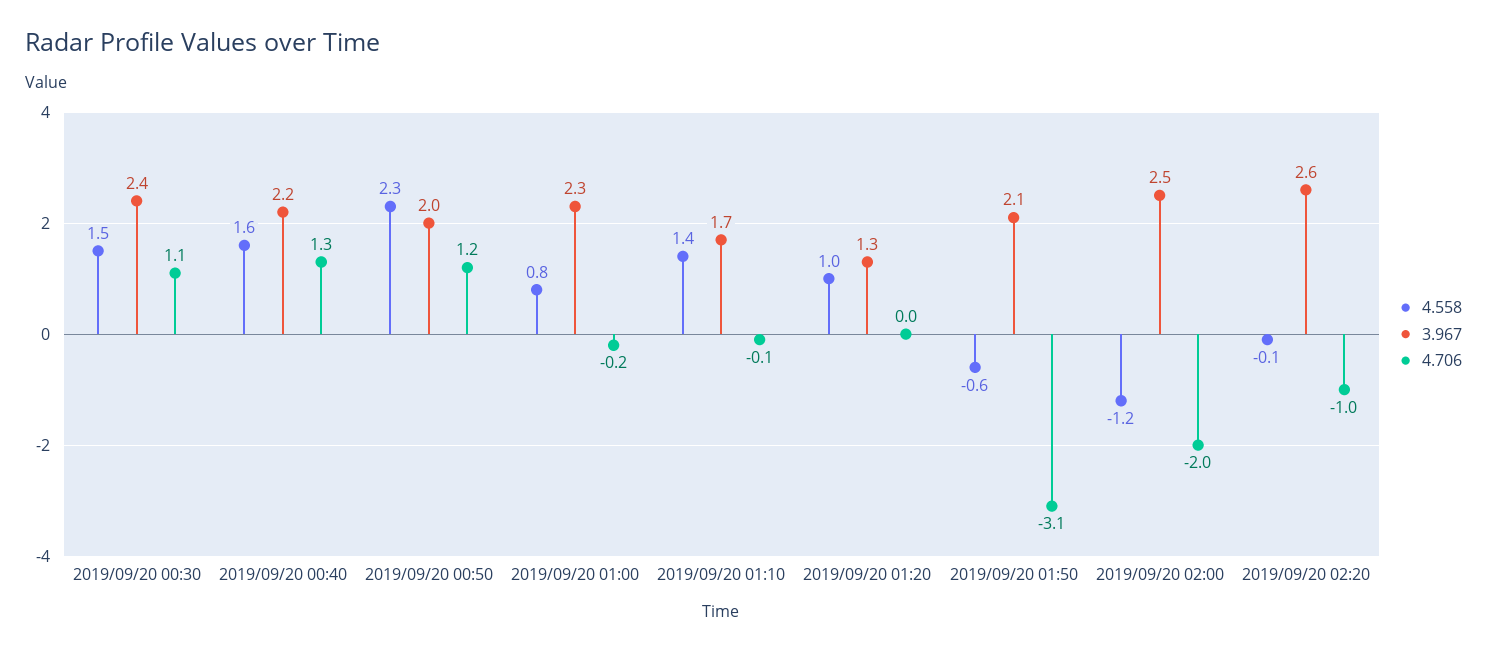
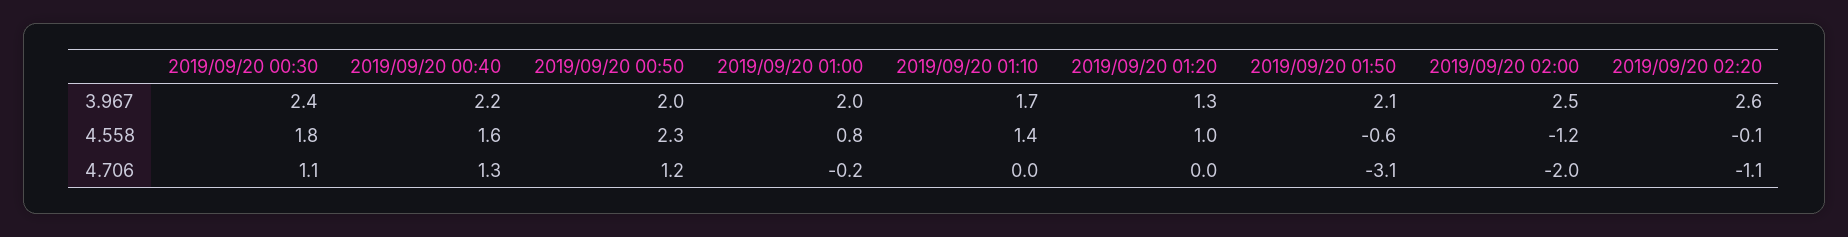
  {
    "4.558": {
-     "2019/09/20 00:30": 1.5,
+     "2019/09/20 00:30": 1.8,
      "2019/09/20 00:40": 1.6,
      "2019/09/20 00:50": 2.3,
      "2019/09/20 01:00": 0.8,
      "2019/09/20 01:10": 1.4,
      "2019/09/20 01:20": 1,
      "2019/09/20 01:50": -0.6,
      "2019/09/20 02:00": -1.2,
      "2019/09/20 02:20": -0.1
    },
    "3.967": {
      "2019/09/20 00:30": 2.4,
      "2019/09/20 00:40": 2.2,
      "2019/09/20 00:50": 2,
-     "2019/09/20 01:00": 2.3,
+     "2019/09/20 01:00": 2,
      "2019/09/20 01:10": 1.7,
      "2019/09/20 01:20": 1.3,
      "2019/09/20 01:50": 2.1,
      "2019/09/20 02:00": 2.5,
      "2019/09/20 02:20": 2.6
    },
    "4.706": {
      "2019/09/20 00:30": 1.1,
      "2019/09/20 00:40": 1.3,
      "2019/09/20 00:50": 1.2,
      "2019/09/20 01:00": -0.2,
-     "2019/09/20 01:10": -0.1,
+     "2019/09/20 01:10": 0,
      "2019/09/20 01:20": 0,
      "2019/09/20 01:50": -3.1,
      "2019/09/20 02:00": -2,
-     "2019/09/20 02:20": -1
+     "2019/09/20 02:20": -1.1
    }
  }

